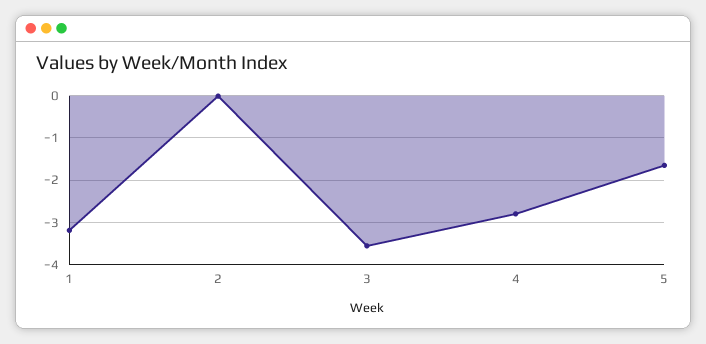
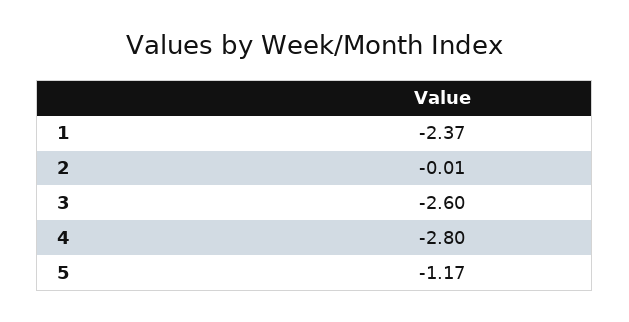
  {
-   "1": -3.2,
+   "1": -2.37,
    "2": -0.01,
-   "3": -3.6,
+   "3": -2.6,
    "4": -2.8,
-   "5": -1.6
+   "5": -1.17
  }

